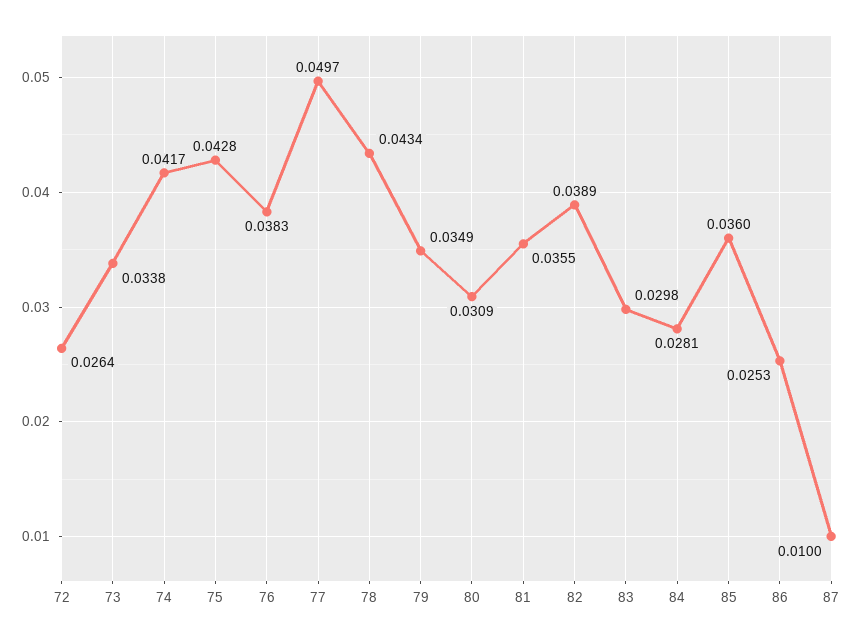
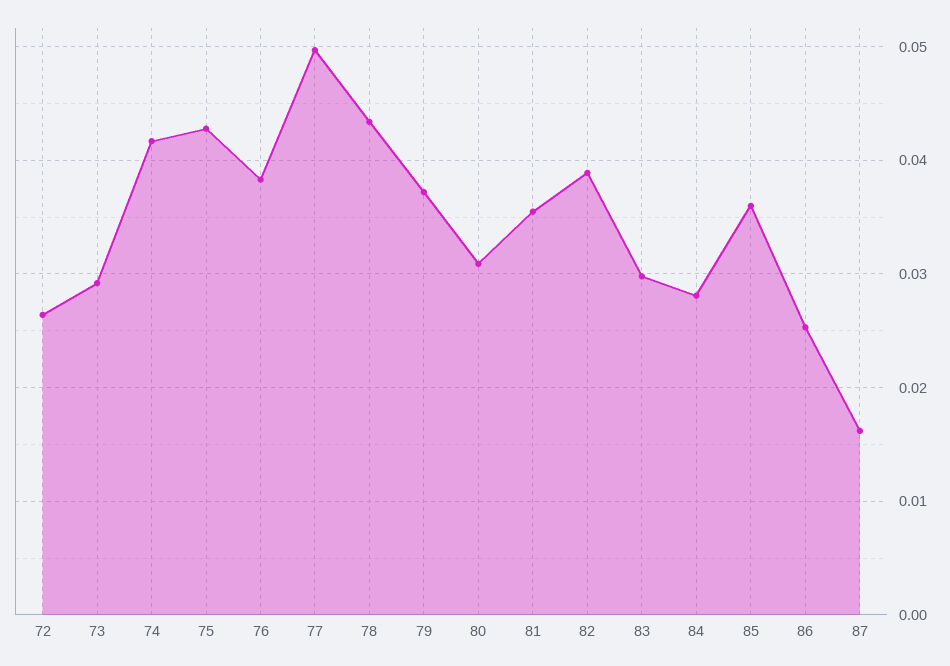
  {
    "72": 0.0264,
-   "73": 0.0338,
+   "73": 0.029,
    "74": 0.0417,
    "75": 0.0428,
    "76": 0.0383,
    "77": 0.0497,
    "78": 0.0434,
-   "79": 0.0349,
+   "79": 0.037,
    "80": 0.0309,
    "81": 0.0355,
    "82": 0.0389,
    "83": 0.0298,
    "84": 0.0281,
    "85": 0.036,
    "86": 0.0253,
-   "87": 0.01
+   "87": 0.016
  }

